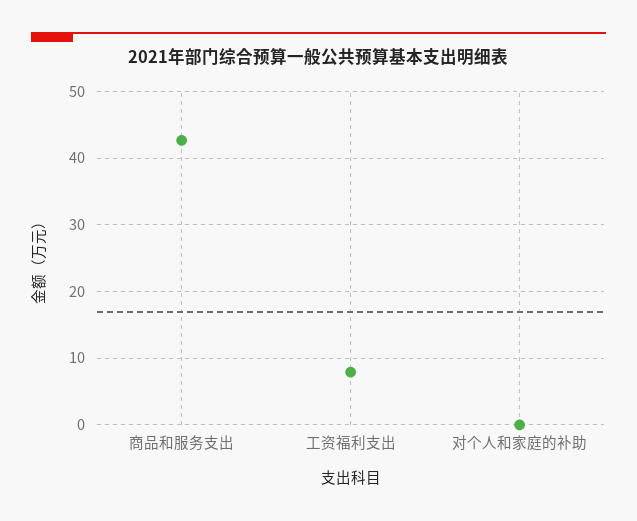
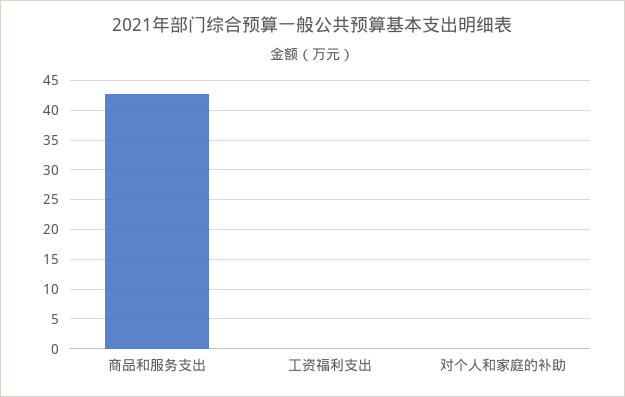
  {
    "商品和服务支出": 43,
-   "工资福利支出": 8,
+   "工资福利支出": 0,
    "对个人和家庭的补助": 0
  }

